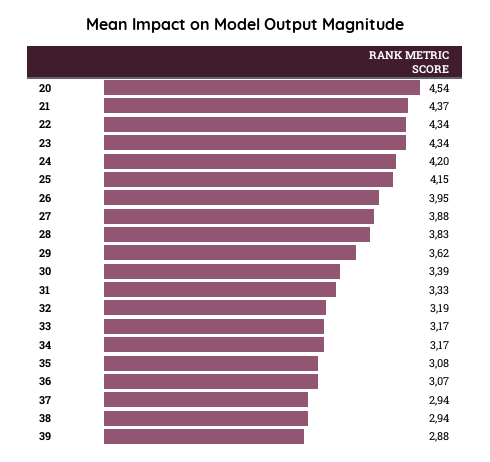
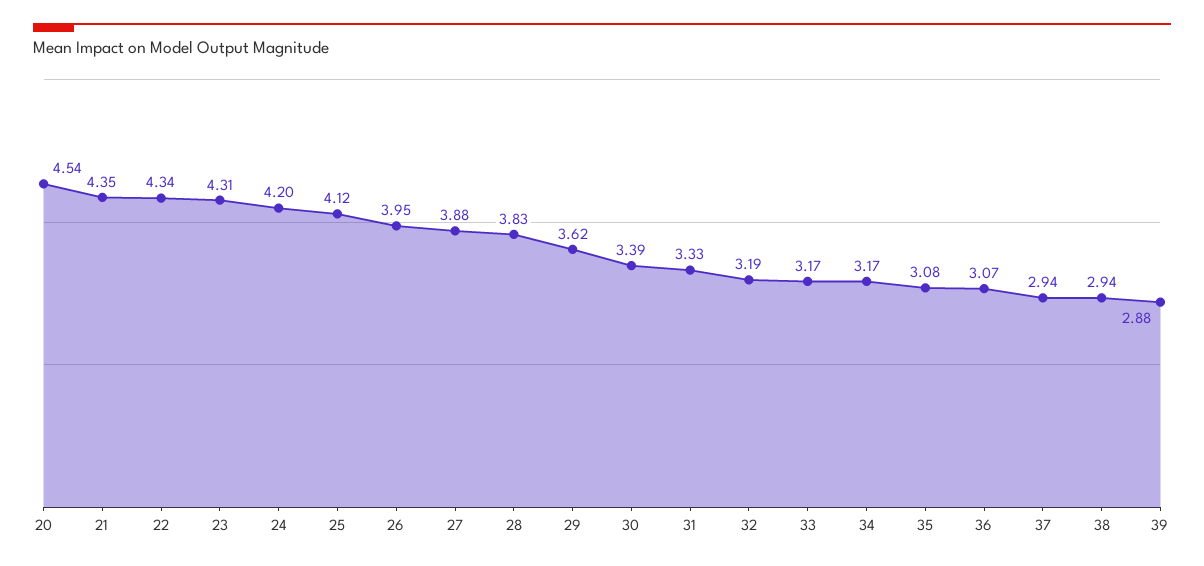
  {
    "20": 4.54,
-   "21": 4.37,
+   "21": 4.35,
    "22": 4.34,
-   "23": 4.34,
+   "23": 4.31,
    "24": 4.2,
-   "25": 4.15,
+   "25": 4.12,
    "26": 3.95,
    "27": 3.88,
    "28": 3.83,
    "29": 3.62,
    "30": 3.39,
    "31": 3.33,
    "32": 3.19,
    "33": 3.17,
    "34": 3.17,
    "35": 3.08,
    "36": 3.07,
    "37": 2.94,
    "38": 2.94,
    "39": 2.88
  }

